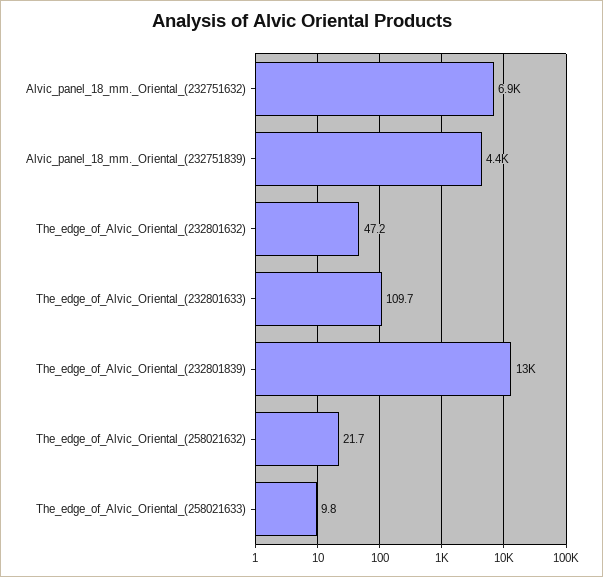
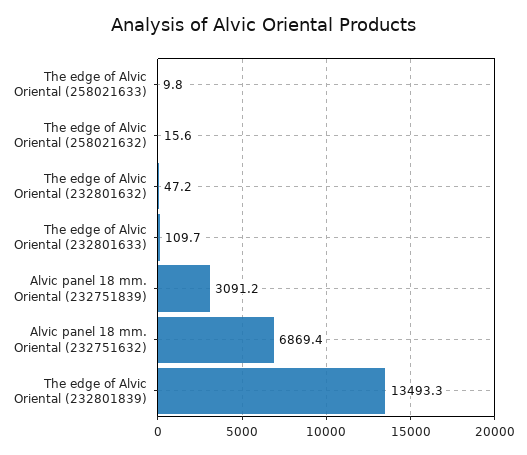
  {
    "Alvic_panel_18_mm._Oriental_(232751632)": 6869.4,
-   "Alvic_panel_18_mm._Oriental_(232751839)": 4400,
+   "Alvic_panel_18_mm._Oriental_(232751839)": 3091.2,
    "The_edge_of_Alvic_Oriental_(232801632)": 47.2,
    "The_edge_of_Alvic_Oriental_(232801633)": 109.7,
    "The_edge_of_Alvic_Oriental_(232801839)": 13493.3,
-   "The_edge_of_Alvic_Oriental_(258021632)": 21.7,
+   "The_edge_of_Alvic_Oriental_(258021632)": 15.6,
    "The_edge_of_Alvic_Oriental_(258021633)": 9.8
  }

